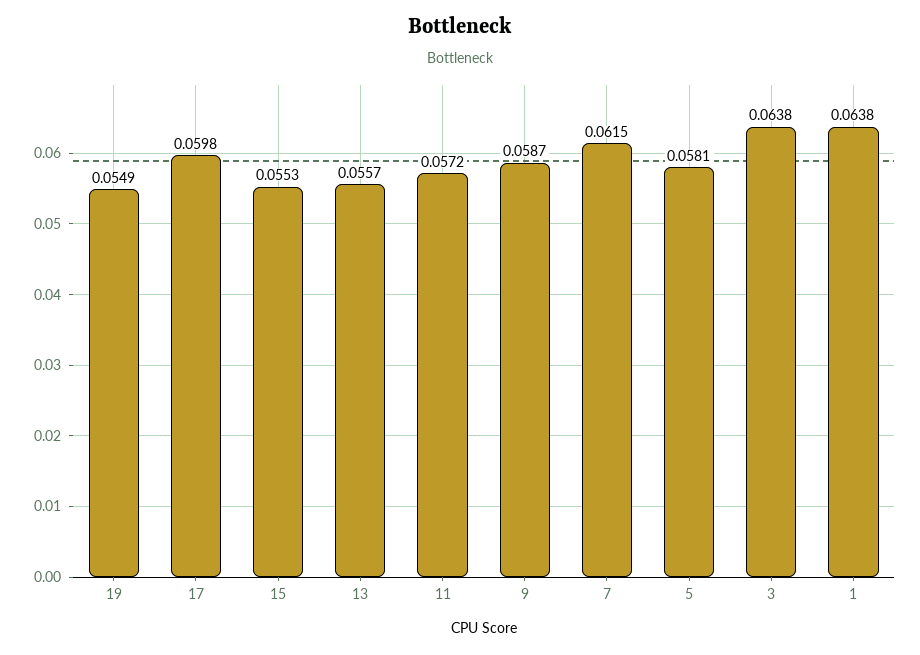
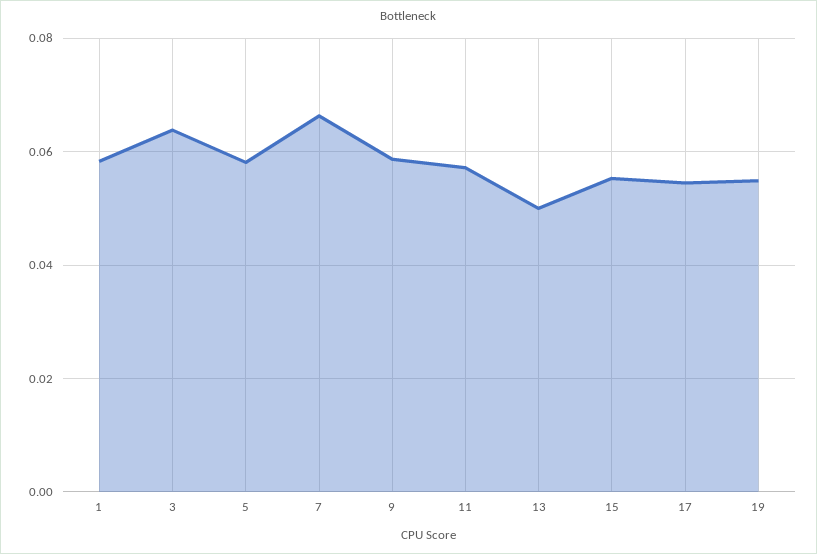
  {
    "19": 0.0549,
-   "17": 0.0598,
+   "17": 0.054,
    "15": 0.0553,
-   "13": 0.0557,
+   "13": 0.05,
    "11": 0.0572,
    "9": 0.0587,
-   "7": 0.0615,
+   "7": 0.066,
    "5": 0.0581,
    "3": 0.0638,
-   "1": 0.0638
+   "1": 0.058
  }

